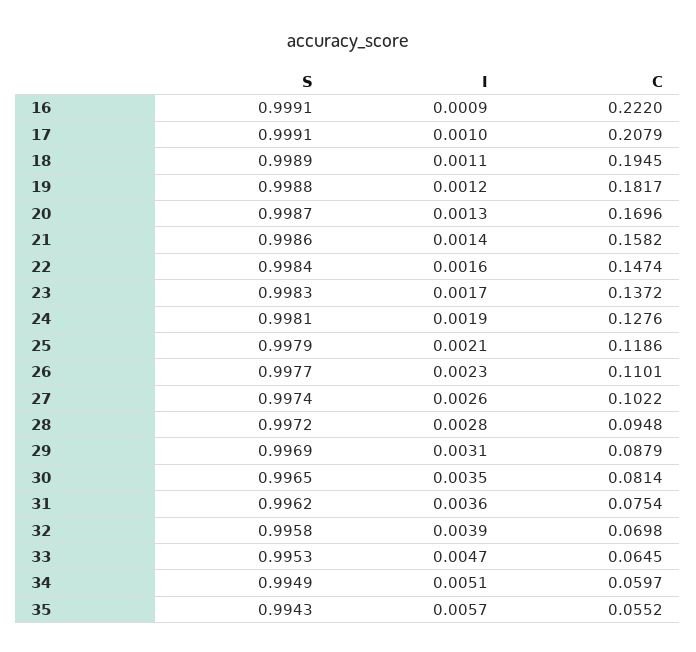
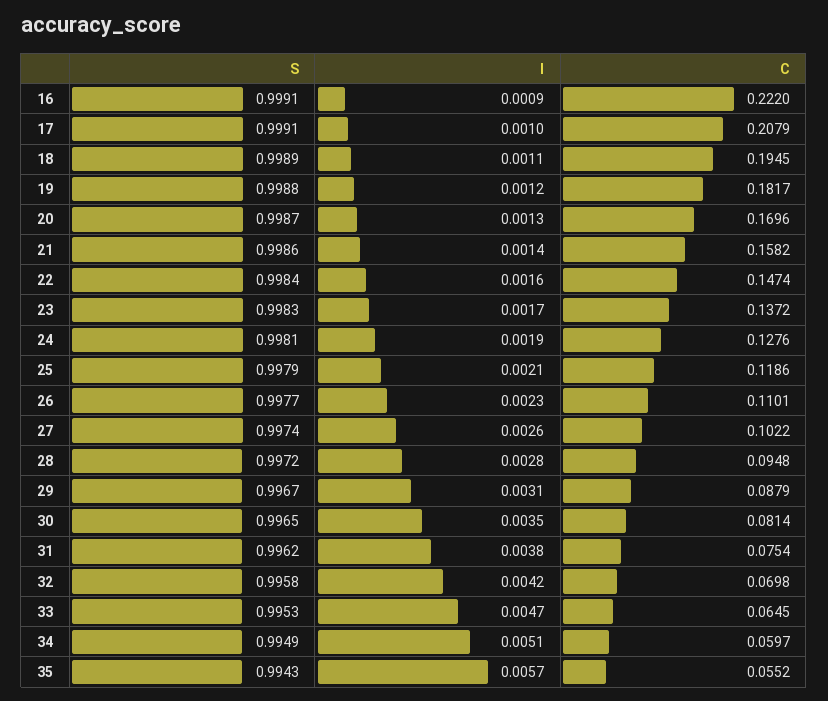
  {
    "S": {
      "16": 0.9991,
      "17": 0.9991,
      "18": 0.9989,
      "19": 0.9988,
      "20": 0.9987,
      "21": 0.9986,
      "22": 0.9984,
      "23": 0.9983,
      "24": 0.9981,
      "25": 0.9979,
      "26": 0.9977,
      "27": 0.9974,
      "28": 0.9972,
-     "29": 0.9969,
+     "29": 0.9967,
      "30": 0.9965,
      "31": 0.9962,
      "32": 0.9958,
      "33": 0.9953,
      "34": 0.9949,
      "35": 0.9943
    },
    "I": {
      "16": 0.0009,
      "17": 0.001,
      "18": 0.0011,
      "19": 0.0012,
      "20": 0.0013,
      "21": 0.0014,
      "22": 0.0016,
      "23": 0.0017,
      "24": 0.0019,
      "25": 0.0021,
      "26": 0.0023,
      "27": 0.0026,
      "28": 0.0028,
      "29": 0.0031,
      "30": 0.0035,
-     "31": 0.0036,
+     "31": 0.0038,
-     "32": 0.0039,
+     "32": 0.0042,
      "33": 0.0047,
      "34": 0.0051,
      "35": 0.0057
    },
    "C": {
      "16": 0.222,
      "17": 0.2079,
      "18": 0.1945,
      "19": 0.1817,
      "20": 0.1696,
      "21": 0.1582,
      "22": 0.1474,
      "23": 0.1372,
      "24": 0.1276,
      "25": 0.1186,
      "26": 0.1101,
      "27": 0.1022,
      "28": 0.0948,
      "29": 0.0879,
      "30": 0.0814,
      "31": 0.0754,
      "32": 0.0698,
      "33": 0.0645,
      "34": 0.0597,
      "35": 0.0552
    }
  }

